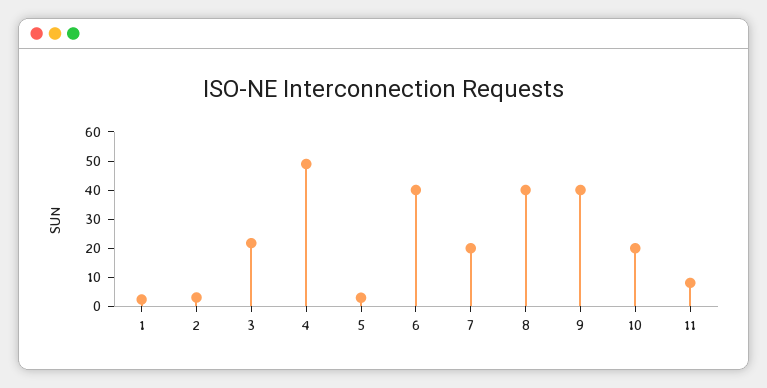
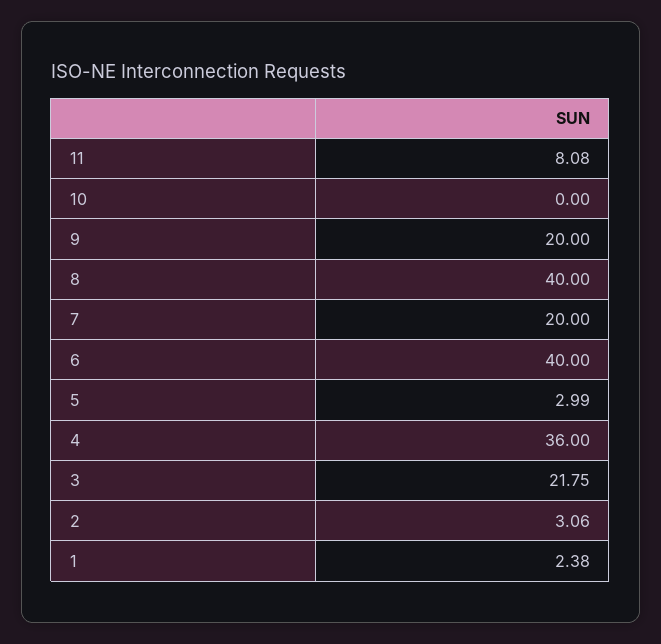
  {
    "1": 2.38,
    "2": 3.06,
    "3": 21.75,
-   "4": 50,
+   "4": 36,
    "5": 2.99,
    "6": 40,
    "7": 20,
    "8": 40,
-   "9": 40,
+   "9": 20,
-   "10": 20,
+   "10": 0,
    "11": 8.08
  }

